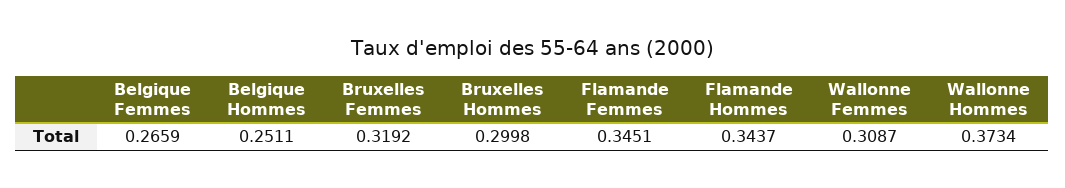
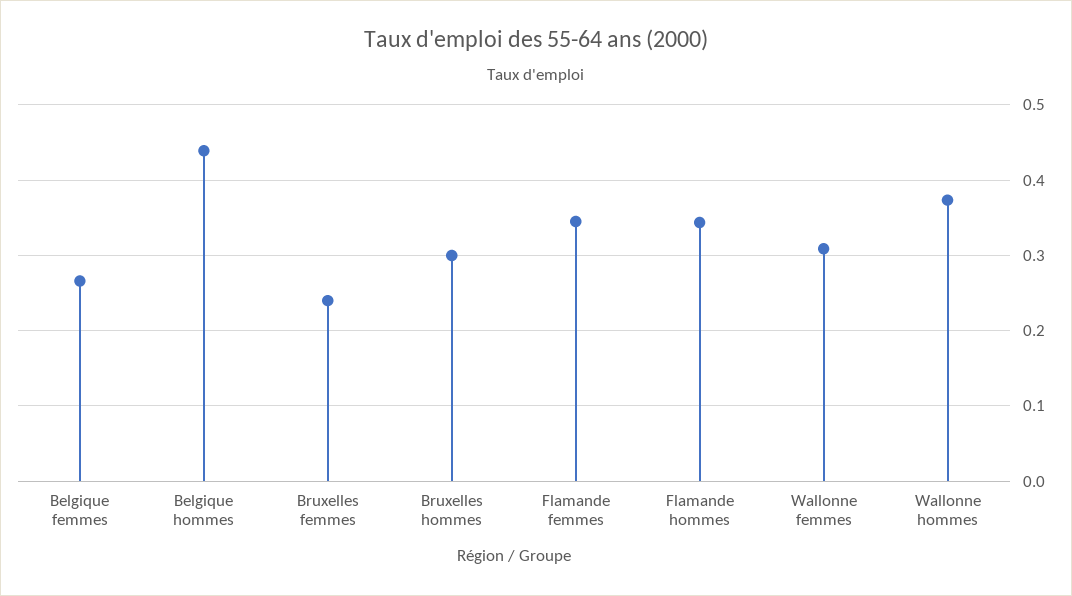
  {
    "Belgique Femmes": 0.2659,
-   "Belgique Hommes": 0.2511,
+   "Belgique Hommes": 0.44,
-   "Bruxelles Femmes": 0.3192,
+   "Bruxelles Femmes": 0.24,
    "Bruxelles Hommes": 0.2998,
    "Flamande Femmes": 0.3451,
    "Flamande Hommes": 0.3437,
    "Wallonne Femmes": 0.3087,
    "Wallonne Hommes": 0.3734
  }

